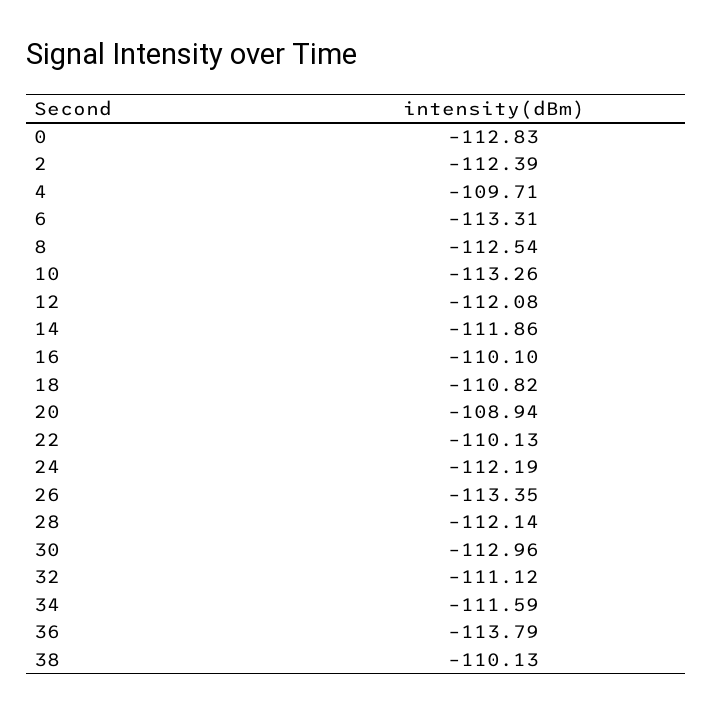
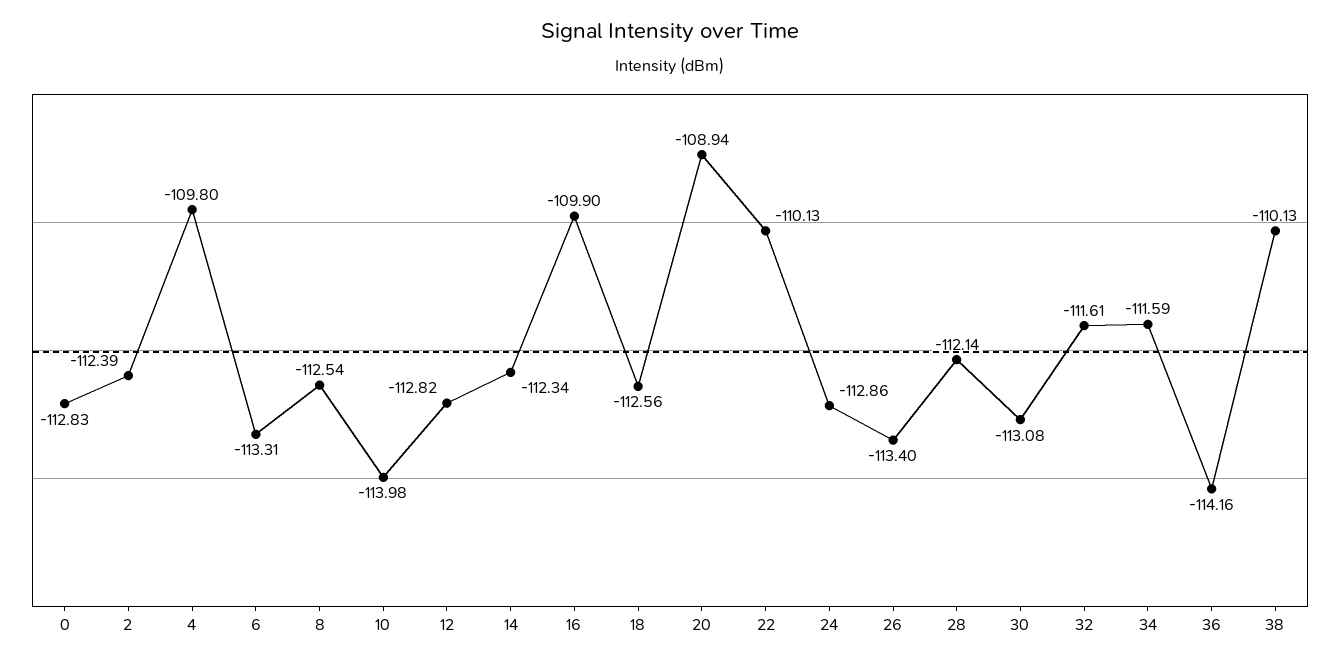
  {
    "0": -112.83,
    "2": -112.39,
-   "4": -109.71,
+   "4": -109.8,
    "6": -113.31,
    "8": -112.54,
-   "10": -113.26,
+   "10": -113.98,
-   "12": -112.08,
+   "12": -112.82,
-   "14": -111.86,
+   "14": -112.34,
-   "16": -110.1,
+   "16": -109.9,
-   "18": -110.82,
+   "18": -112.56,
    "20": -108.94,
    "22": -110.13,
-   "24": -112.19,
+   "24": -112.86,
-   "26": -113.35,
+   "26": -113.4,
    "28": -112.14,
-   "30": -112.96,
+   "30": -113.08,
-   "32": -111.12,
+   "32": -111.61,
    "34": -111.59,
-   "36": -113.79,
+   "36": -114.16,
    "38": -110.13
  }

